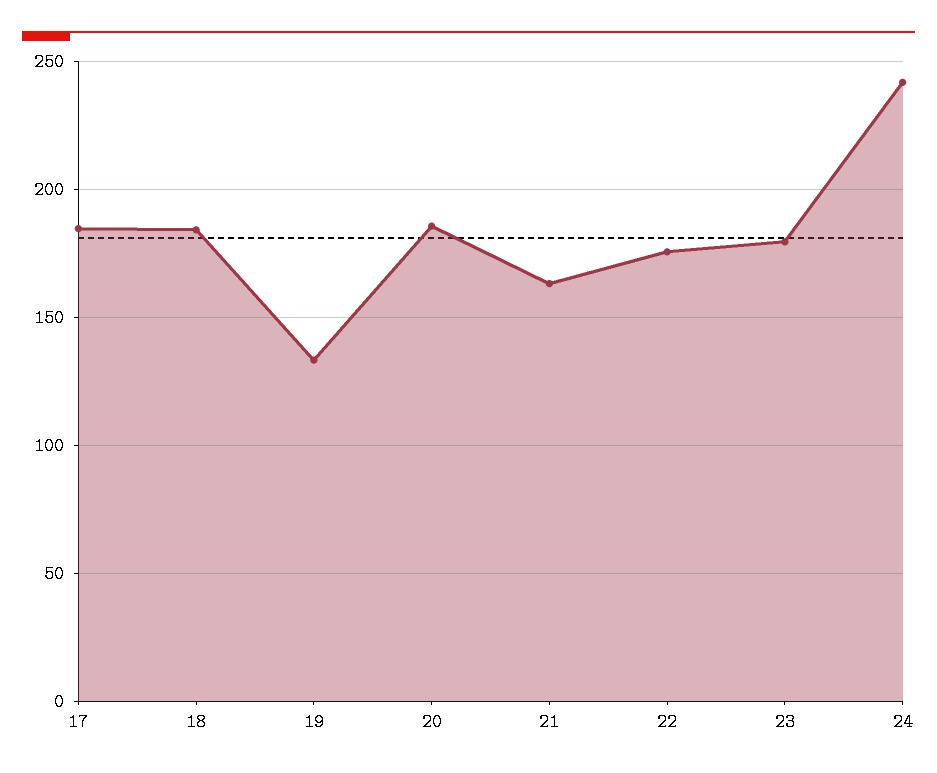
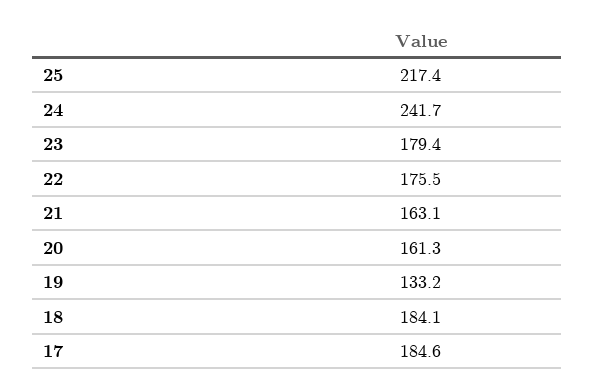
  {
    "17": 184.6,
    "18": 184.1,
    "19": 133.2,
-   "20": 185,
+   "20": 161.3,
    "21": 163.1,
    "22": 175.5,
    "23": 179.4,
-   "24": 241.7
+   "24": 241.7,
+   "25": 217.4
  }

